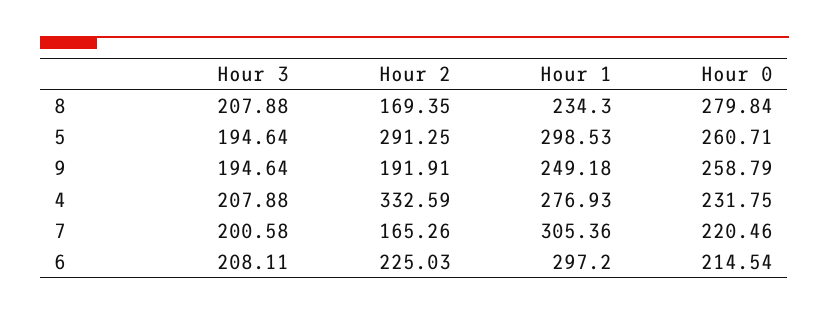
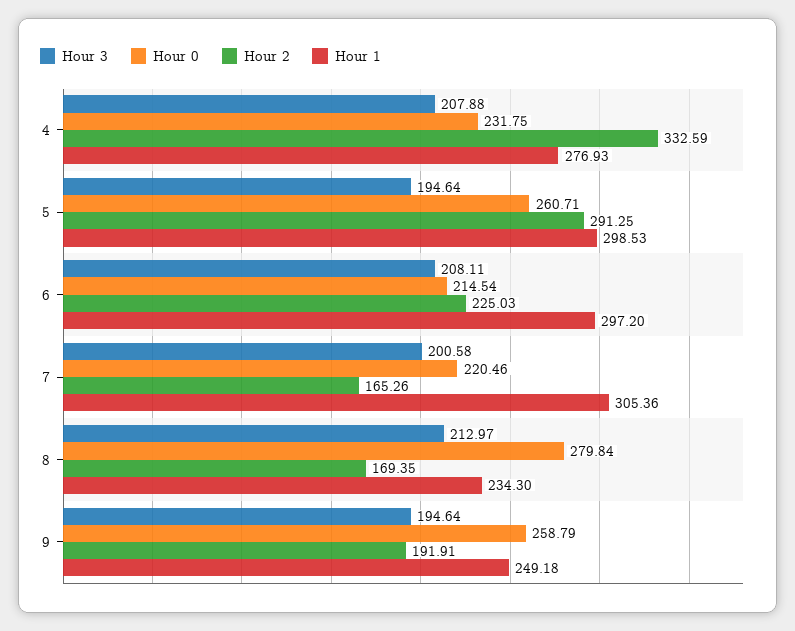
  {
    "Hour 3": {
-     "8": 207.88,
+     "8": 212.97,
      "5": 194.64,
      "9": 194.64,
      "4": 207.88,
      "7": 200.58,
      "6": 208.11
    },
    "Hour 2": {
      "8": 169.35,
      "5": 291.25,
      "9": 191.91,
      "4": 332.59,
      "7": 165.26,
      "6": 225.03
    },
    "Hour 1": {
      "8": 234.3,
      "5": 298.53,
      "9": 249.18,
      "4": 276.93,
      "7": 305.36,
      "6": 297.2
    },
    "Hour 0": {
      "8": 279.84,
      "5": 260.71,
      "9": 258.79,
      "4": 231.75,
      "7": 220.46,
      "6": 214.54
    }
  }

